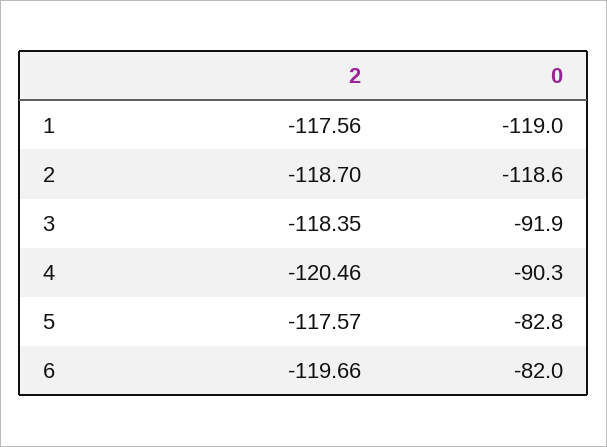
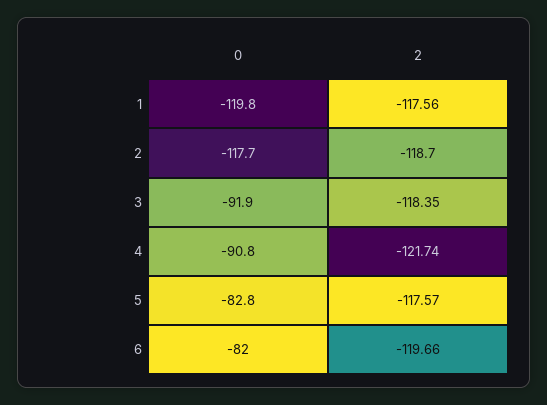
  {
    "2": {
      "1": -117.56,
      "2": -118.7,
      "3": -118.35,
-     "4": -120.46,
+     "4": -121.74,
      "5": -117.57,
      "6": -119.66
    },
    "0": {
-     "1": -119,
+     "1": -119.8,
-     "2": -118.6,
+     "2": -117.7,
      "3": -91.9,
-     "4": -90.3,
+     "4": -90.8,
      "5": -82.8,
      "6": -82
    }
  }

